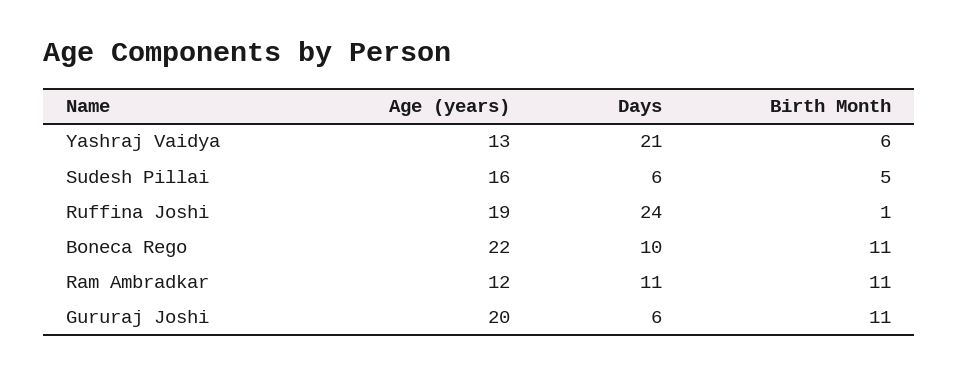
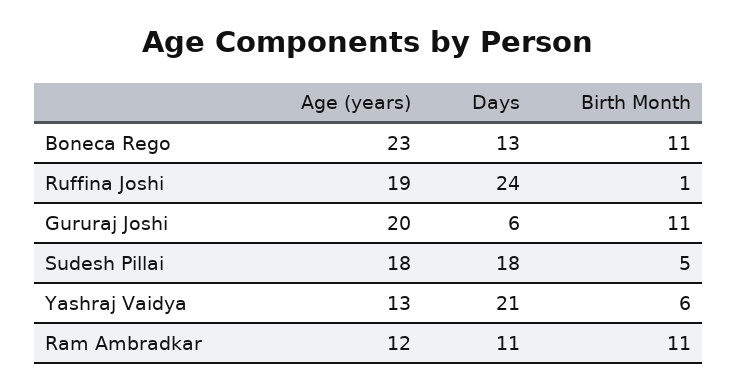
  {
    "Age (years)": {
      "Yashraj Vaidya": 13,
-     "Sudesh Pillai": 16,
+     "Sudesh Pillai": 18,
      "Ruffina Joshi": 19,
-     "Boneca Rego": 22,
+     "Boneca Rego": 23,
      "Ram Ambradkar": 12,
      "Gururaj Joshi": 20
    },
    "Days": {
      "Yashraj Vaidya": 21,
-     "Sudesh Pillai": 6,
+     "Sudesh Pillai": 18,
      "Ruffina Joshi": 24,
-     "Boneca Rego": 10,
+     "Boneca Rego": 13,
      "Ram Ambradkar": 11,
      "Gururaj Joshi": 6
    },
    "Birth Month": {
      "Yashraj Vaidya": 6,
      "Sudesh Pillai": 5,
      "Ruffina Joshi": 1,
      "Boneca Rego": 11,
      "Ram Ambradkar": 11,
      "Gururaj Joshi": 11
    }
  }

